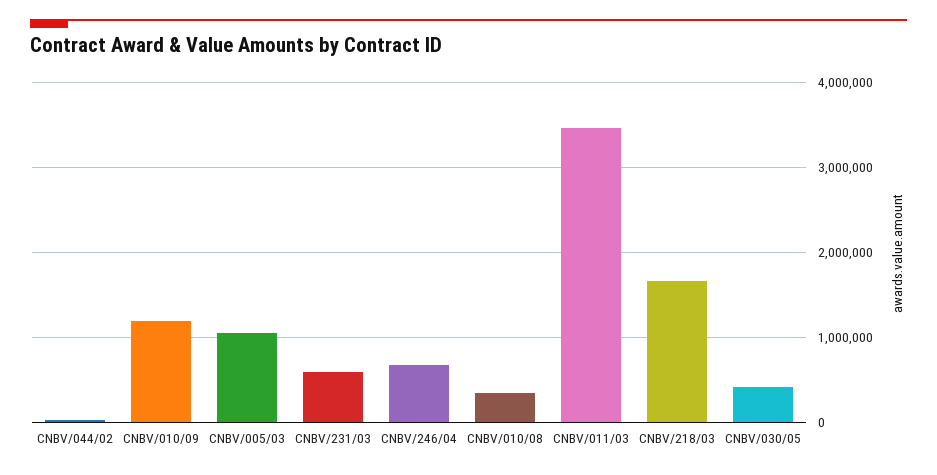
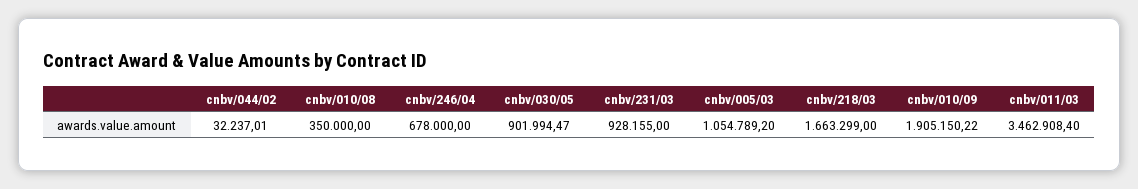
  {
    "CNBV/044/02": 32237.01,
-   "CNBV/010/09": 1200000,
+   "CNBV/010/09": 1905150.22,
    "CNBV/005/03": 1054789.2,
-   "CNBV/231/03": 600000,
+   "CNBV/231/03": 928155,
    "CNBV/246/04": 678000,
    "CNBV/010/08": 350000,
    "CNBV/011/03": 3462908.4,
    "CNBV/218/03": 1663299,
-   "CNBV/030/05": 400000
+   "CNBV/030/05": 901994.47
  }

